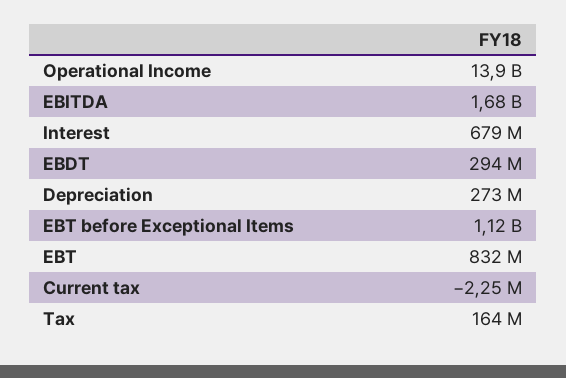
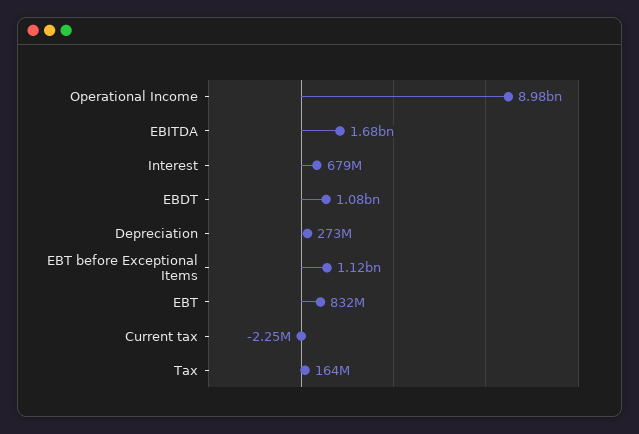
  {
-   "Operational Income": 13900000000,
+   "Operational Income": 8980000000,
    "EBITDA": 1680000000,
    "Interest": 679000000,
-   "EBDT": 294000000,
+   "EBDT": 1080000000,
    "Depreciation": 273000000,
    "EBT before Exceptional Items": 1120000000,
    "EBT": 832000000,
    "Current tax": -2250000,
    "Tax": 164000000
  }

